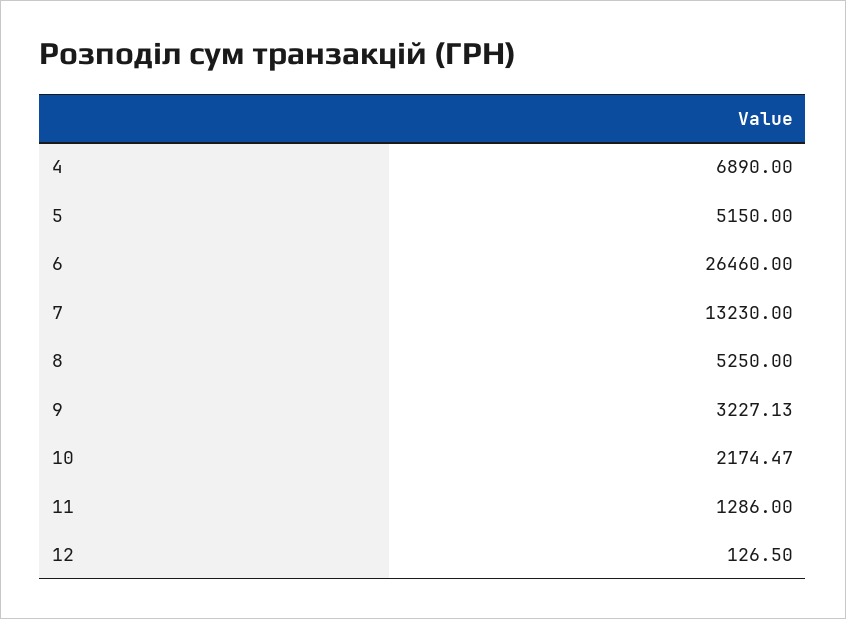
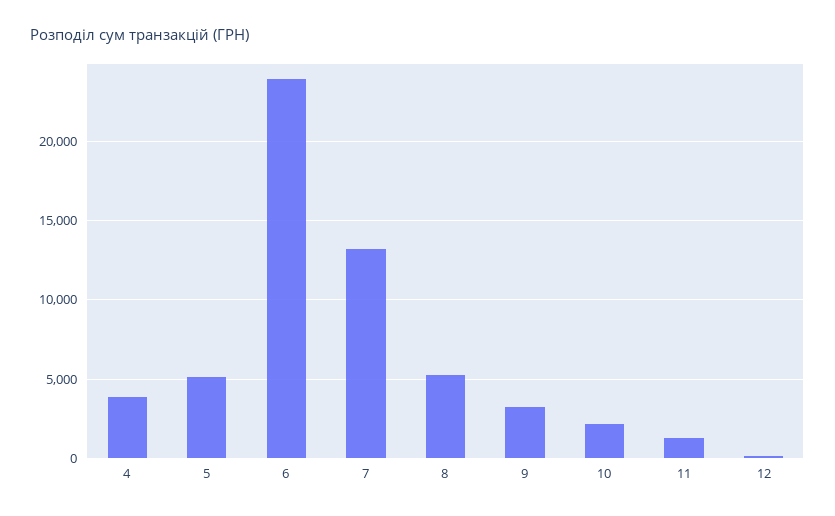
  {
-   "4": 6890,
+   "4": 4000,
    "5": 5150,
-   "6": 26460,
+   "6": 24000,
    "7": 13230,
    "8": 5250,
    "9": 3227.13,
    "10": 2174.47,
    "11": 1286,
    "12": 126.5
  }

